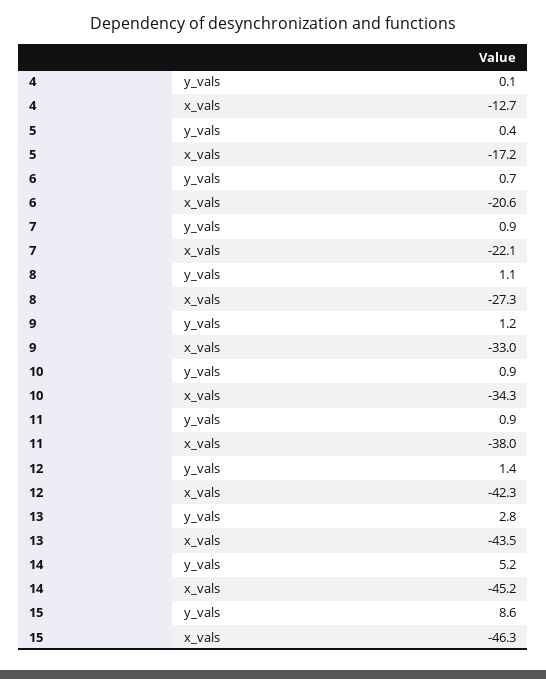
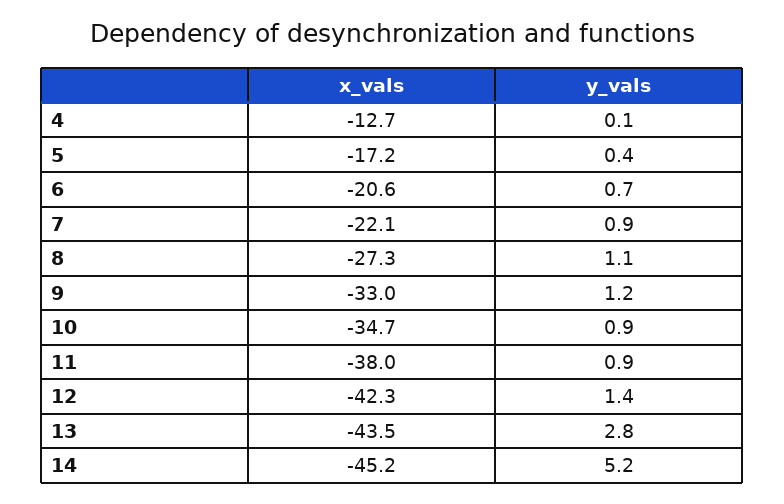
  {
    "4": {
      "y_vals": 0.1,
      "x_vals": -12.7
    },
    "5": {
      "y_vals": 0.4,
      "x_vals": -17.2
    },
    "6": {
      "y_vals": 0.7,
      "x_vals": -20.6
    },
    "7": {
      "y_vals": 0.9,
      "x_vals": -22.1
    },
    "8": {
      "y_vals": 1.1,
      "x_vals": -27.3
    },
    "9": {
      "y_vals": 1.2,
      "x_vals": -33
    },
    "10": {
      "y_vals": 0.9,
-     "x_vals": -34.3
+     "x_vals": -34.7
    },
    "11": {
      "y_vals": 0.9,
      "x_vals": -38
    },
    "12": {
      "y_vals": 1.4,
      "x_vals": -42.3
    },
    "13": {
      "y_vals": 2.8,
      "x_vals": -43.5
    },
    "14": {
      "y_vals": 5.2,
      "x_vals": -45.2
-   },
+   }
-   "15": {
-     "y_vals": 8.6,
-     "x_vals": -46.3
-   }
  }

